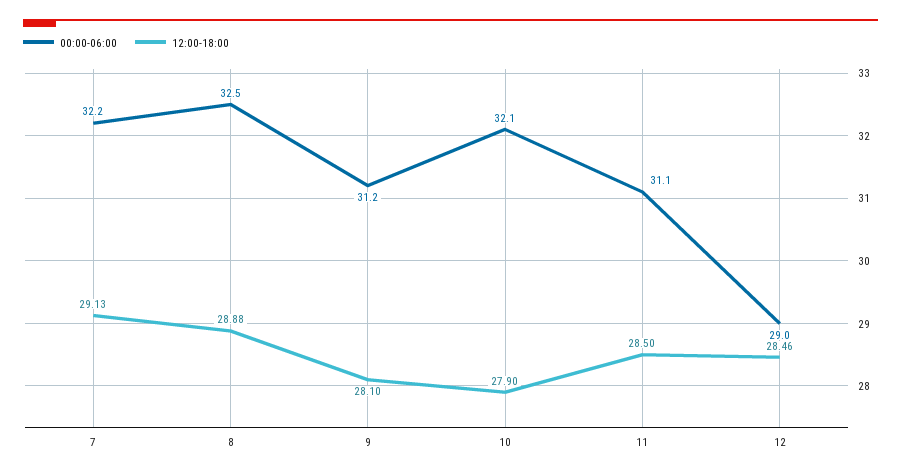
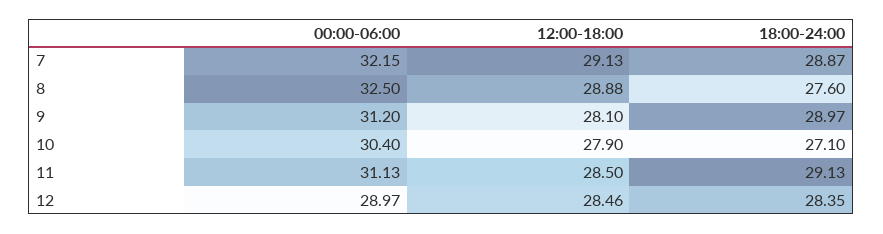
  {
    "00:00-06:00": {
      "7": 32.15,
      "8": 32.5,
      "9": 31.2,
-     "10": 32.1,
+     "10": 30.4,
      "11": 31.13,
      "12": 28.97
    },
    "12:00-18:00": {
      "7": 29.13,
      "8": 28.88,
      "9": 28.1,
      "10": 27.9,
      "11": 28.5,
      "12": 28.46
-   }
+   },
+   "18:00-24:00": {
+     "7": 28.87,
+     "8": 27.6,
+     "9": 28.97,
+     "10": 27.1,
+     "11": 29.13,
+     "12": 28.35
+   }
  }

